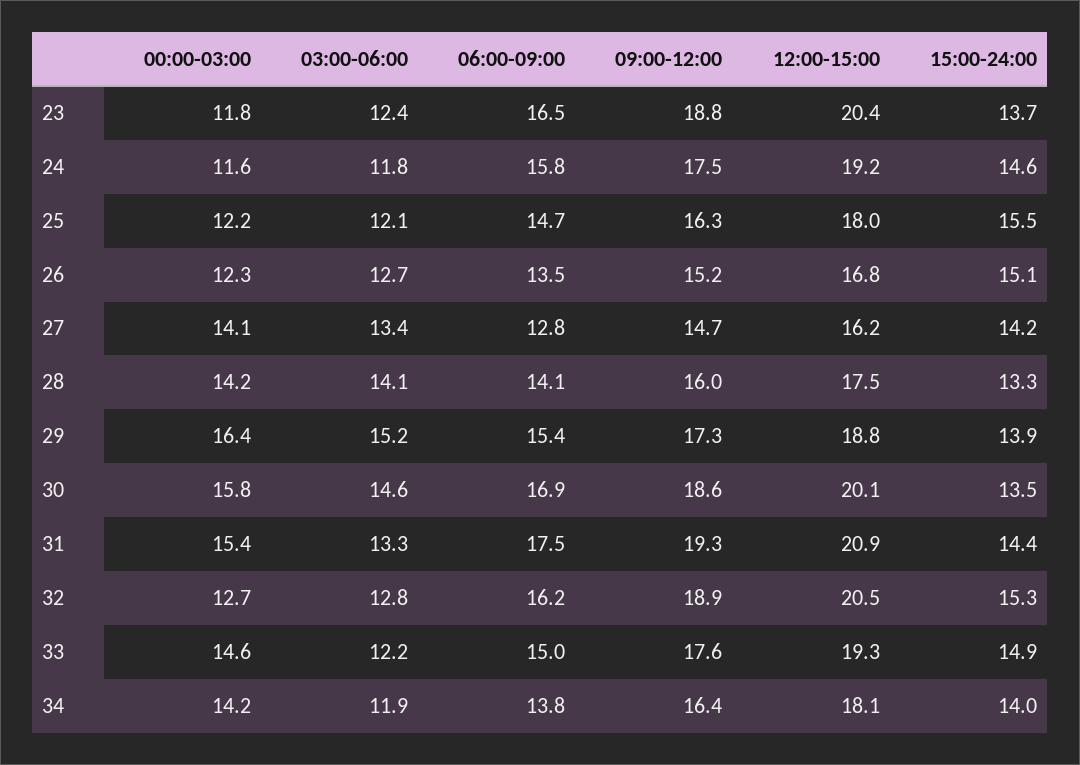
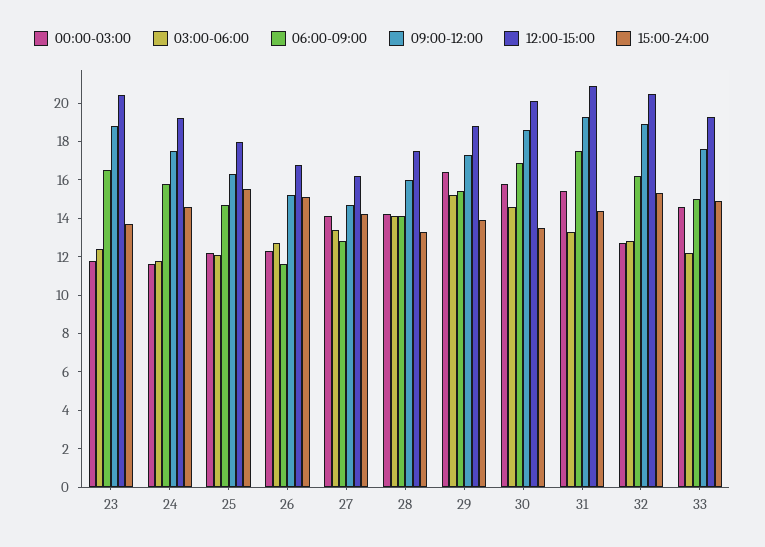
  {
    "00:00-03:00": {
      "23": 11.8,
      "24": 11.6,
      "25": 12.2,
      "26": 12.3,
      "27": 14.1,
      "28": 14.2,
      "29": 16.4,
      "30": 15.8,
      "31": 15.4,
      "32": 12.7,
-     "33": 14.6,
+     "33": 14.6
-     "34": 14.2
    },
    "03:00-06:00": {
      "23": 12.4,
      "24": 11.8,
      "25": 12.1,
      "26": 12.7,
      "27": 13.4,
      "28": 14.1,
      "29": 15.2,
      "30": 14.6,
      "31": 13.3,
      "32": 12.8,
-     "33": 12.2,
+     "33": 12.2
-     "34": 11.9
    },
    "06:00-09:00": {
      "23": 16.5,
      "24": 15.8,
      "25": 14.7,
-     "26": 13.5,
+     "26": 11.5,
      "27": 12.8,
      "28": 14.1,
      "29": 15.4,
      "30": 16.9,
      "31": 17.5,
      "32": 16.2,
-     "33": 15,
+     "33": 15
-     "34": 13.8
    },
    "09:00-12:00": {
      "23": 18.8,
      "24": 17.5,
      "25": 16.3,
      "26": 15.2,
      "27": 14.7,
      "28": 16,
      "29": 17.3,
      "30": 18.6,
      "31": 19.3,
      "32": 18.9,
-     "33": 17.6,
+     "33": 17.6
-     "34": 16.4
    },
    "12:00-15:00": {
      "23": 20.4,
      "24": 19.2,
      "25": 18,
      "26": 16.8,
      "27": 16.2,
      "28": 17.5,
      "29": 18.8,
      "30": 20.1,
      "31": 20.9,
      "32": 20.5,
-     "33": 19.3,
+     "33": 19.3
-     "34": 18.1
    },
    "15:00-24:00": {
      "23": 13.7,
      "24": 14.6,
      "25": 15.5,
      "26": 15.1,
      "27": 14.2,
      "28": 13.3,
      "29": 13.9,
      "30": 13.5,
      "31": 14.4,
      "32": 15.3,
-     "33": 14.9,
+     "33": 14.9
-     "34": 14
    }
  }

